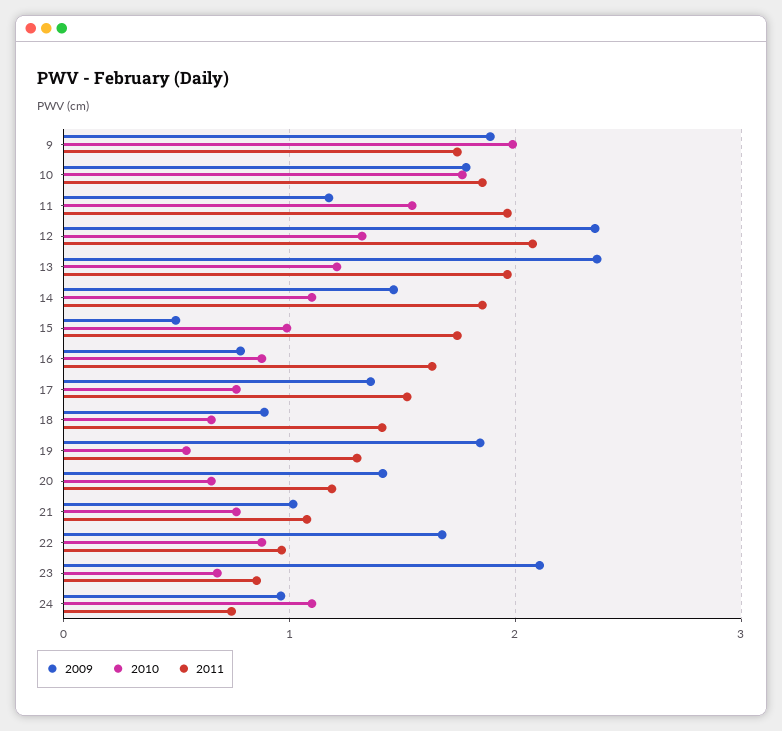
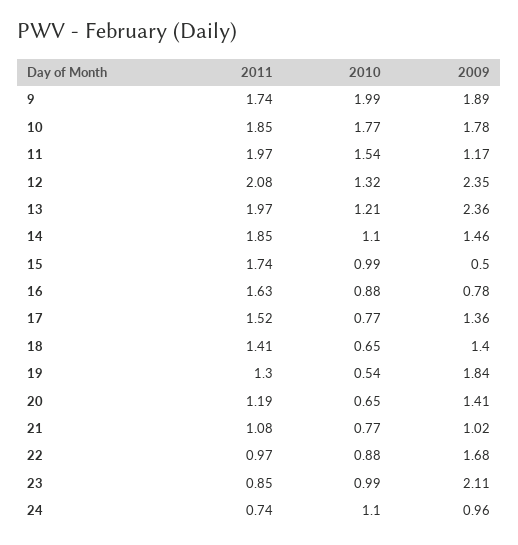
  {
    "2009": {
      "9": 1.89,
      "10": 1.78,
      "11": 1.17,
      "12": 2.35,
      "13": 2.36,
      "14": 1.46,
      "15": 0.5,
      "16": 0.78,
      "17": 1.36,
-     "18": 0.9,
+     "18": 1.4,
      "19": 1.84,
      "20": 1.41,
      "21": 1.02,
      "22": 1.68,
      "23": 2.11,
      "24": 0.96
    },
    "2010": {
      "9": 1.99,
      "10": 1.77,
      "11": 1.54,
      "12": 1.32,
      "13": 1.21,
      "14": 1.1,
      "15": 0.99,
      "16": 0.88,
      "17": 0.77,
      "18": 0.65,
      "19": 0.54,
      "20": 0.65,
      "21": 0.77,
      "22": 0.88,
-     "23": 0.7,
+     "23": 0.99,
      "24": 1.1
    },
    "2011": {
      "9": 1.74,
      "10": 1.85,
      "11": 1.97,
      "12": 2.08,
      "13": 1.97,
      "14": 1.85,
      "15": 1.74,
      "16": 1.63,
      "17": 1.52,
      "18": 1.41,
      "19": 1.3,
      "20": 1.19,
      "21": 1.08,
      "22": 0.97,
      "23": 0.85,
      "24": 0.74
    }
  }

